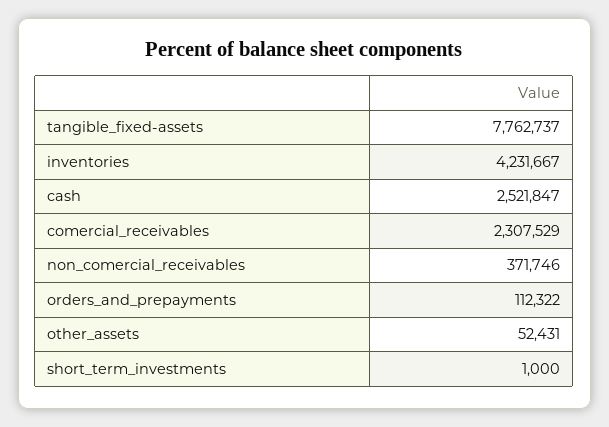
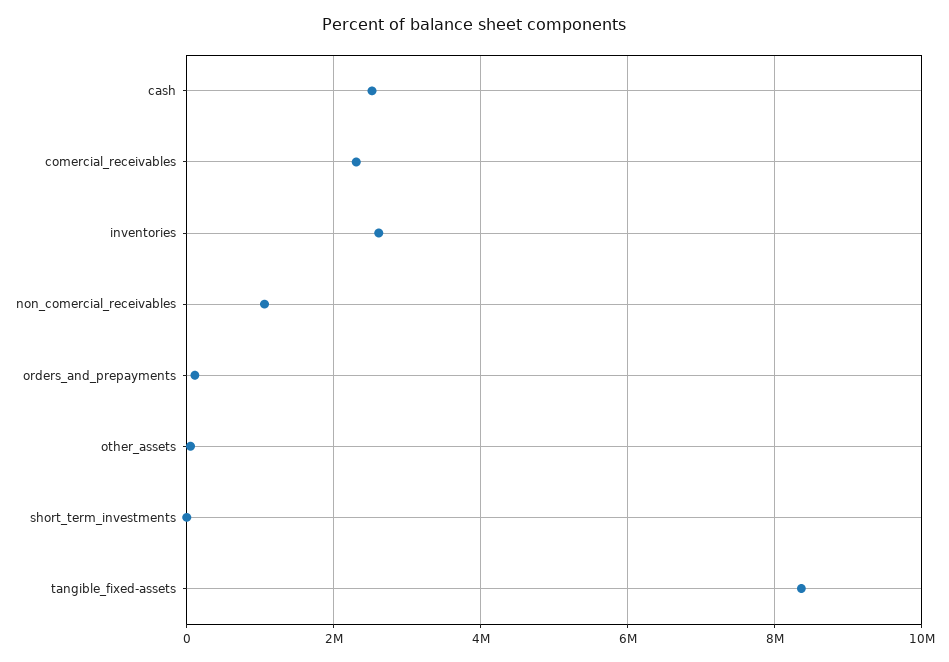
  {
-   "tangible_fixed-assets": 7762737,
+   "tangible_fixed-assets": 8400000,
-   "inventories": 4231667,
+   "inventories": 2600000,
    "cash": 2521847,
    "comercial_receivables": 2307529,
-   "non_comercial_receivables": 371746,
+   "non_comercial_receivables": 1000000,
    "orders_and_prepayments": 112322,
    "other_assets": 52431,
    "short_term_investments": 1000
  }

